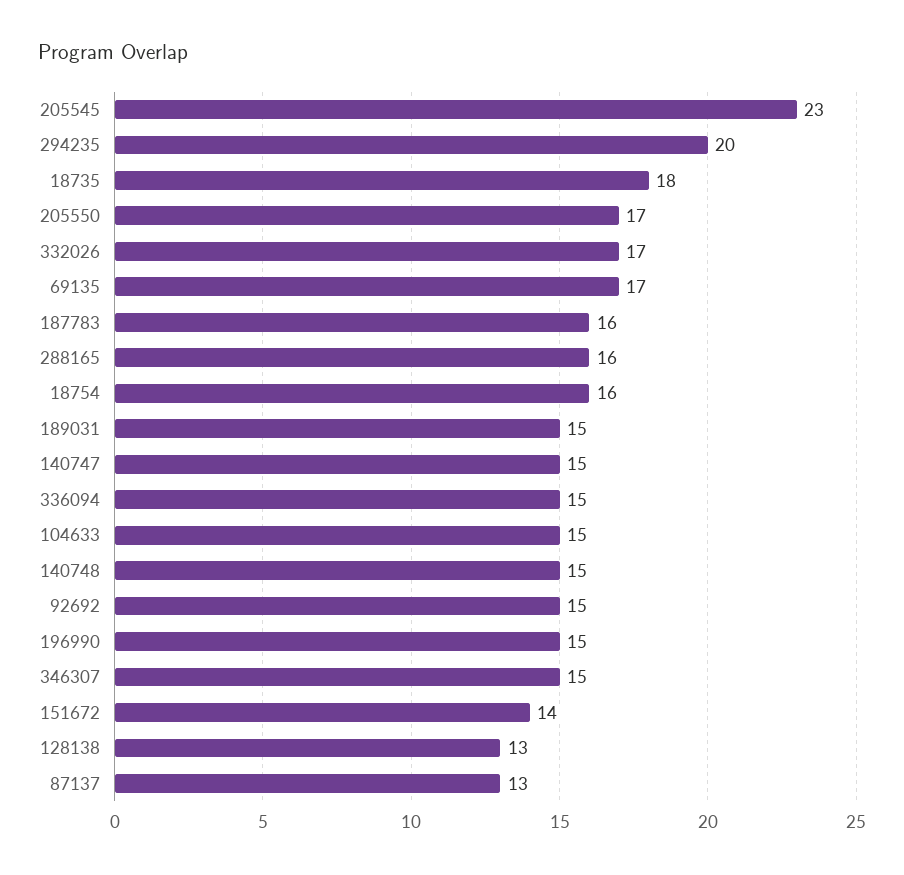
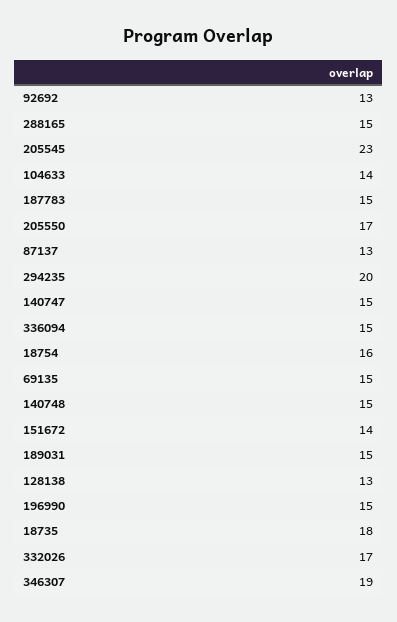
  {
    "205545": 23,
    "294235": 20,
    "18735": 18,
    "205550": 17,
    "332026": 17,
-   "69135": 17,
+   "69135": 15,
-   "187783": 16,
+   "187783": 15,
-   "288165": 16,
+   "288165": 15,
    "18754": 16,
    "189031": 15,
    "140747": 15,
    "336094": 15,
-   "104633": 15,
+   "104633": 14,
    "140748": 15,
-   "92692": 15,
+   "92692": 13,
    "196990": 15,
-   "346307": 15,
+   "346307": 19,
    "151672": 14,
    "128138": 13,
    "87137": 13
  }

